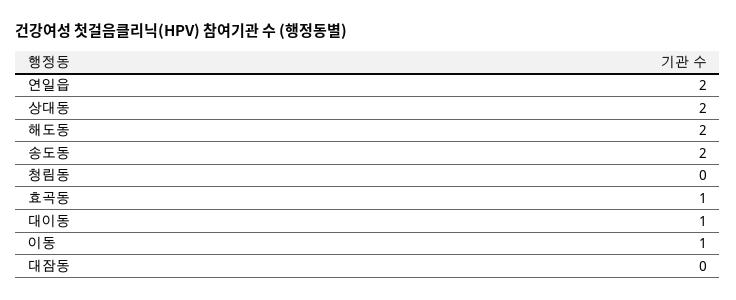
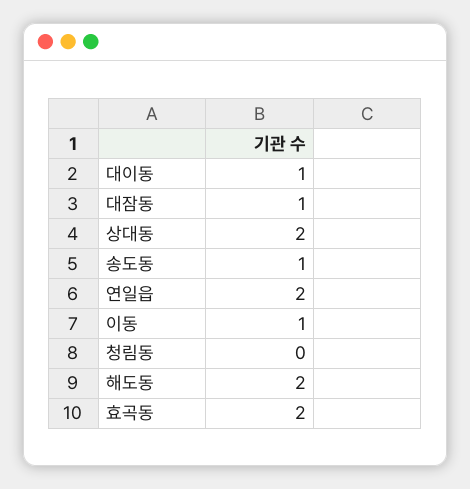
  {
    "연일읍": 2,
    "상대동": 2,
    "해도동": 2,
-   "송도동": 2,
+   "송도동": 1,
    "청림동": 0,
-   "효곡동": 1,
+   "효곡동": 2,
    "대이동": 1,
    "이동": 1,
-   "대잠동": 0
+   "대잠동": 1
  }

